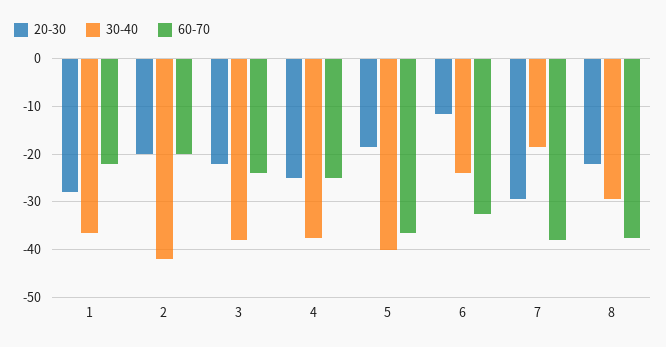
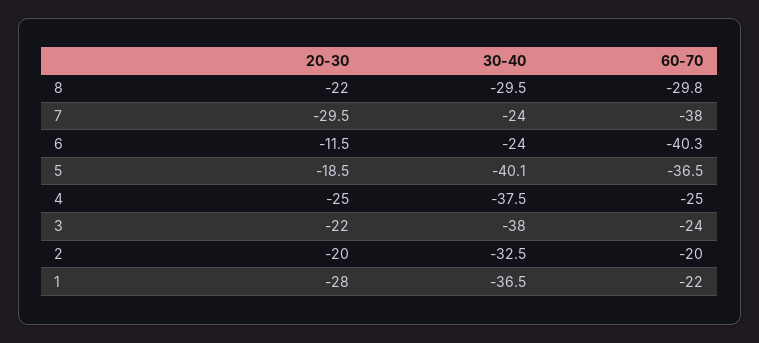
  {
    "20-30": {
      "1": -28,
      "2": -20,
      "3": -22,
      "4": -25,
      "5": -18.5,
      "6": -11.5,
      "7": -29.5,
      "8": -22
    },
    "30-40": {
      "1": -36.5,
-     "2": -42,
+     "2": -32.5,
      "3": -38,
      "4": -37.5,
      "5": -40.1,
      "6": -24,
-     "7": -18,
+     "7": -24,
      "8": -29.5
    },
    "60-70": {
      "1": -22,
      "2": -20,
      "3": -24,
      "4": -25,
      "5": -36.5,
-     "6": -32,
+     "6": -40.3,
      "7": -38,
-     "8": -38
+     "8": -29.8
    }
  }

